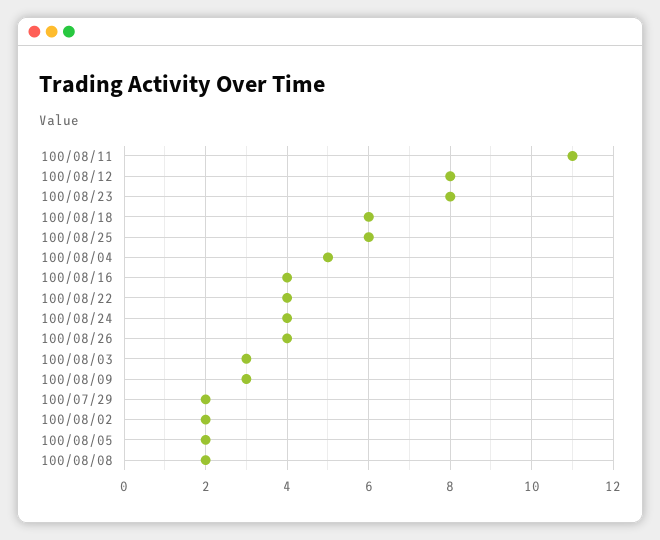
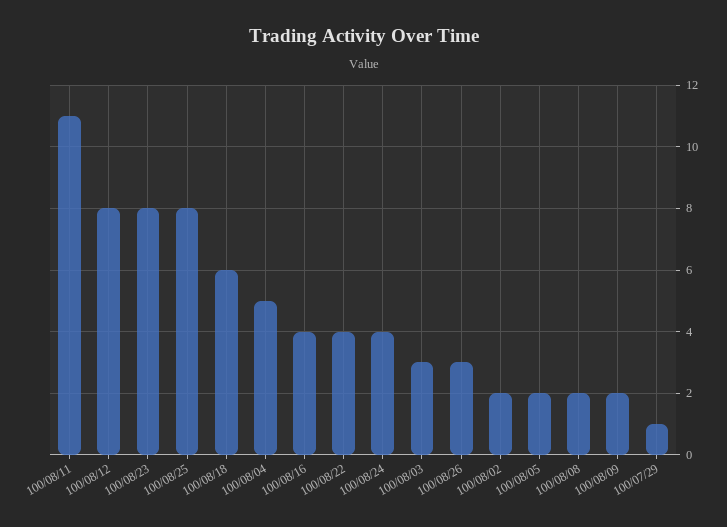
  {
    "100/08/11": 11,
    "100/08/12": 8,
    "100/08/23": 8,
    "100/08/18": 6,
-   "100/08/25": 6,
+   "100/08/25": 8,
    "100/08/04": 5,
    "100/08/16": 4,
    "100/08/22": 4,
    "100/08/24": 4,
-   "100/08/26": 4,
+   "100/08/26": 3,
    "100/08/03": 3,
-   "100/08/09": 3,
+   "100/08/09": 2,
-   "100/07/29": 2,
+   "100/07/29": 1,
    "100/08/02": 2,
    "100/08/05": 2,
    "100/08/08": 2
  }

